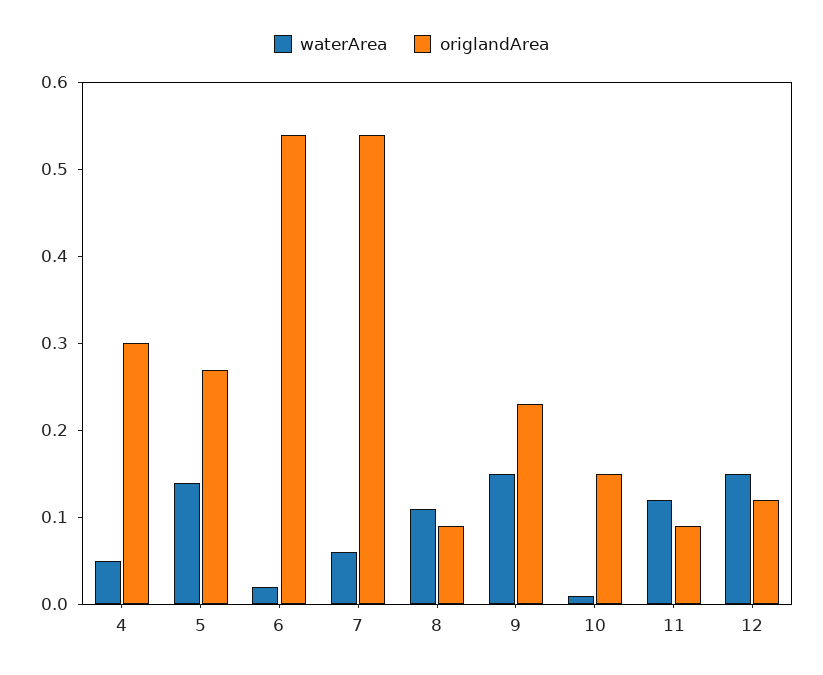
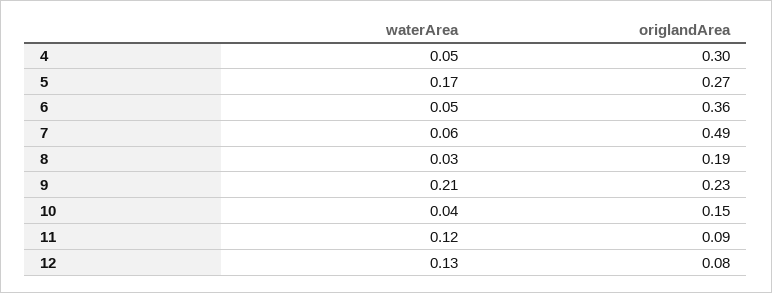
  {
    "waterArea": {
      "4": 0.05,
-     "5": 0.14,
+     "5": 0.17,
-     "6": 0.02,
+     "6": 0.05,
      "7": 0.06,
-     "8": 0.11,
+     "8": 0.03,
-     "9": 0.15,
+     "9": 0.21,
-     "10": 0.01,
+     "10": 0.04,
      "11": 0.12,
-     "12": 0.15
+     "12": 0.13
    },
    "origlandArea": {
      "4": 0.3,
      "5": 0.27,
-     "6": 0.54,
+     "6": 0.36,
-     "7": 0.54,
+     "7": 0.49,
-     "8": 0.09,
+     "8": 0.19,
      "9": 0.23,
      "10": 0.15,
      "11": 0.09,
-     "12": 0.12
+     "12": 0.08
    }
  }

